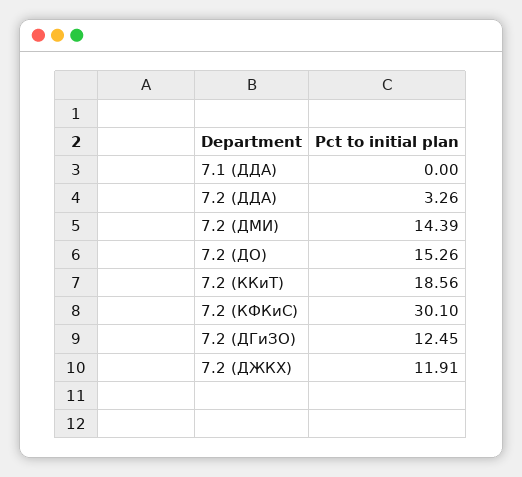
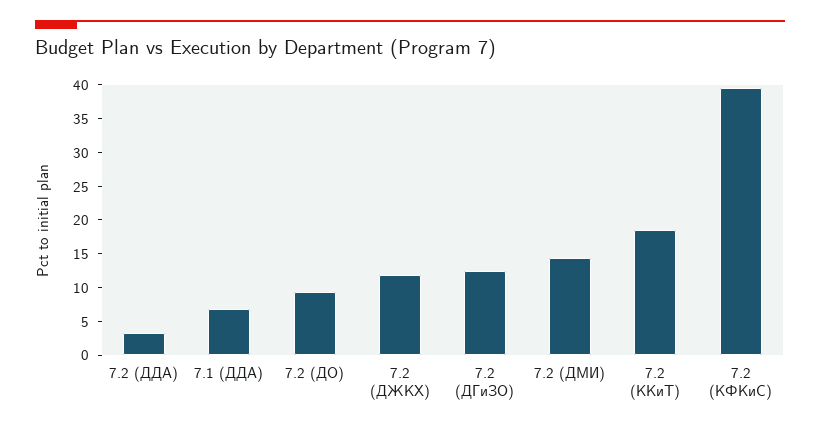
  {
-   "7.1 (ДДА)": 0,
+   "7.1 (ДДА)": 7.5,
    "7.2 (ДДА)": 3.26,
    "7.2 (ДМИ)": 14.39,
-   "7.2 (ДО)": 15.26,
+   "7.2 (ДО)": 10,
    "7.2 (ККиТ)": 18.56,
-   "7.2 (КФКиС)": 30.1,
+   "7.2 (КФКиС)": 40,
    "7.2 (ДГиЗО)": 12.45,
    "7.2 (ДЖКХ)": 11.91
  }

